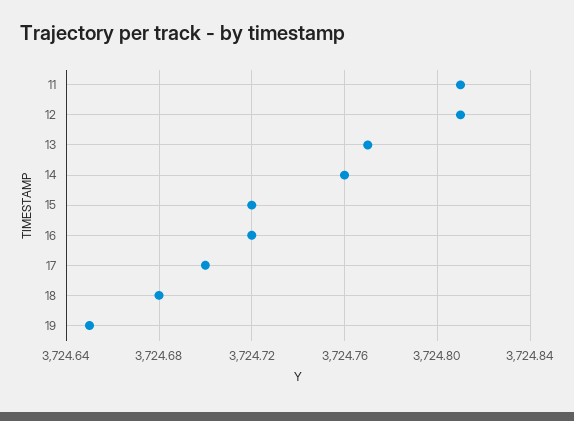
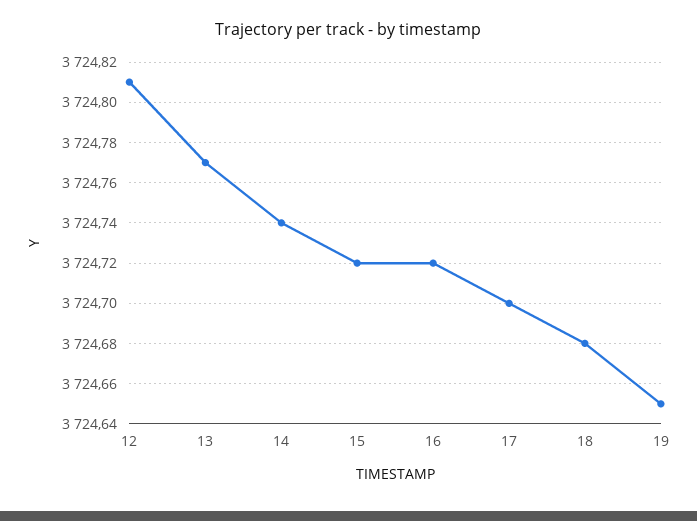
  {
-   "11": 3724.81,
    "12": 3724.81,
    "13": 3724.77,
-   "14": 3724.76,
+   "14": 3724.74,
    "15": 3724.72,
    "16": 3724.72,
    "17": 3724.7,
    "18": 3724.68,
    "19": 3724.65
  }

